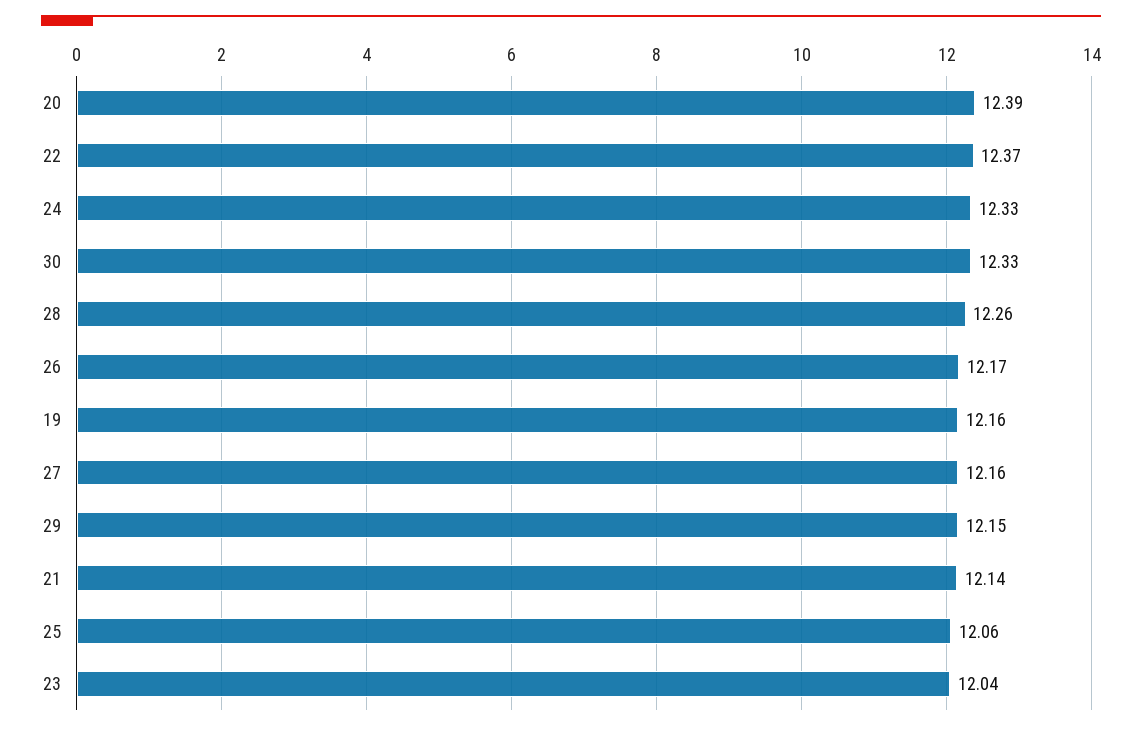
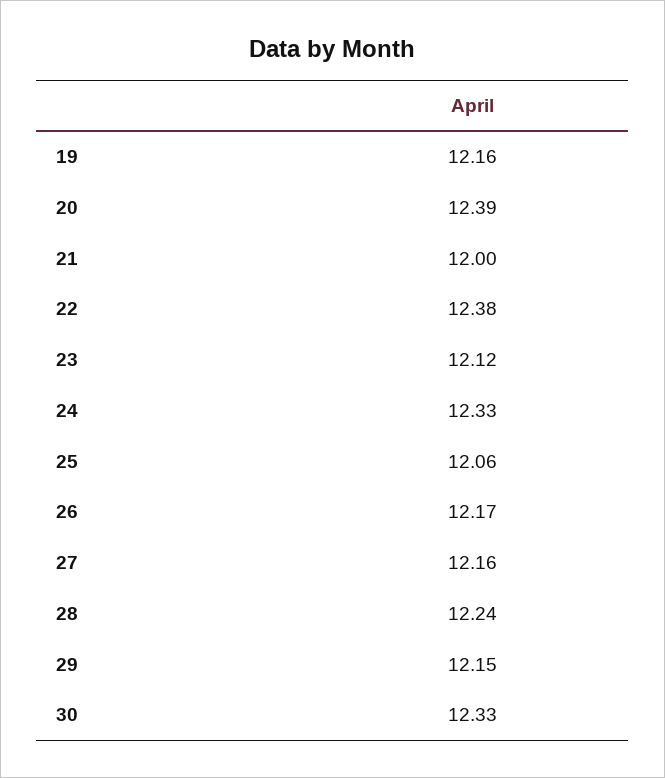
  {
    "20": 12.39,
-   "22": 12.37,
+   "22": 12.38,
    "24": 12.33,
    "30": 12.33,
-   "28": 12.26,
+   "28": 12.24,
    "26": 12.17,
    "19": 12.16,
    "27": 12.16,
    "29": 12.15,
-   "21": 12.14,
+   "21": 12,
    "25": 12.06,
-   "23": 12.04
+   "23": 12.12
  }

